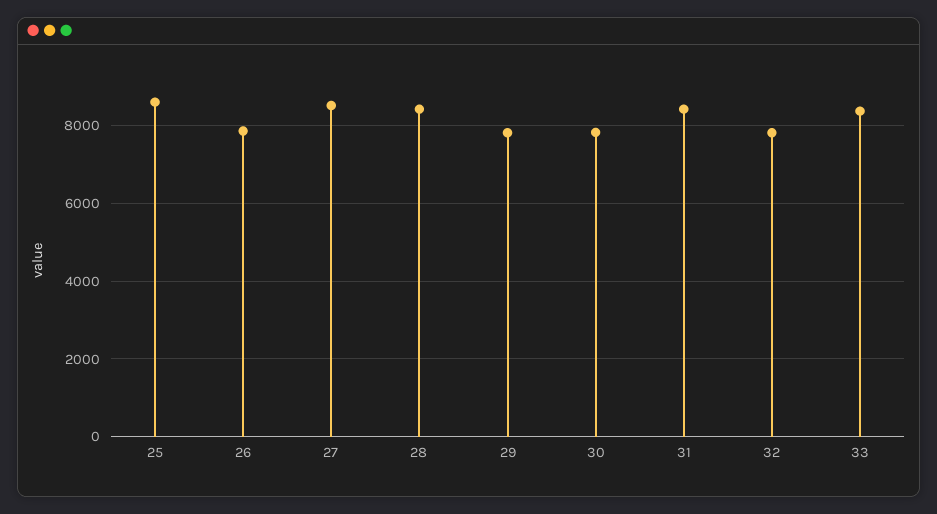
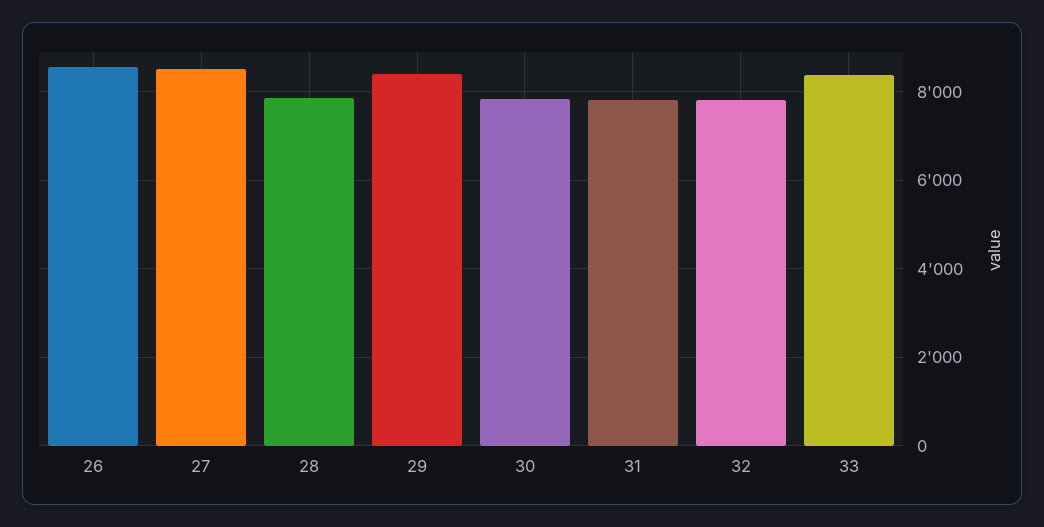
  {
-   "25": 8600,
-   "26": 7800,
+   "26": 8600,
    "27": 8600,
-   "28": 8400,
+   "28": 7800,
-   "29": 7800,
+   "29": 8400,
    "30": 7800,
-   "31": 8400,
+   "31": 7800,
    "32": 7800,
    "33": 8400
  }

